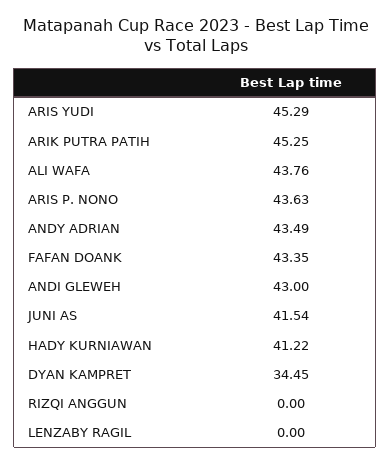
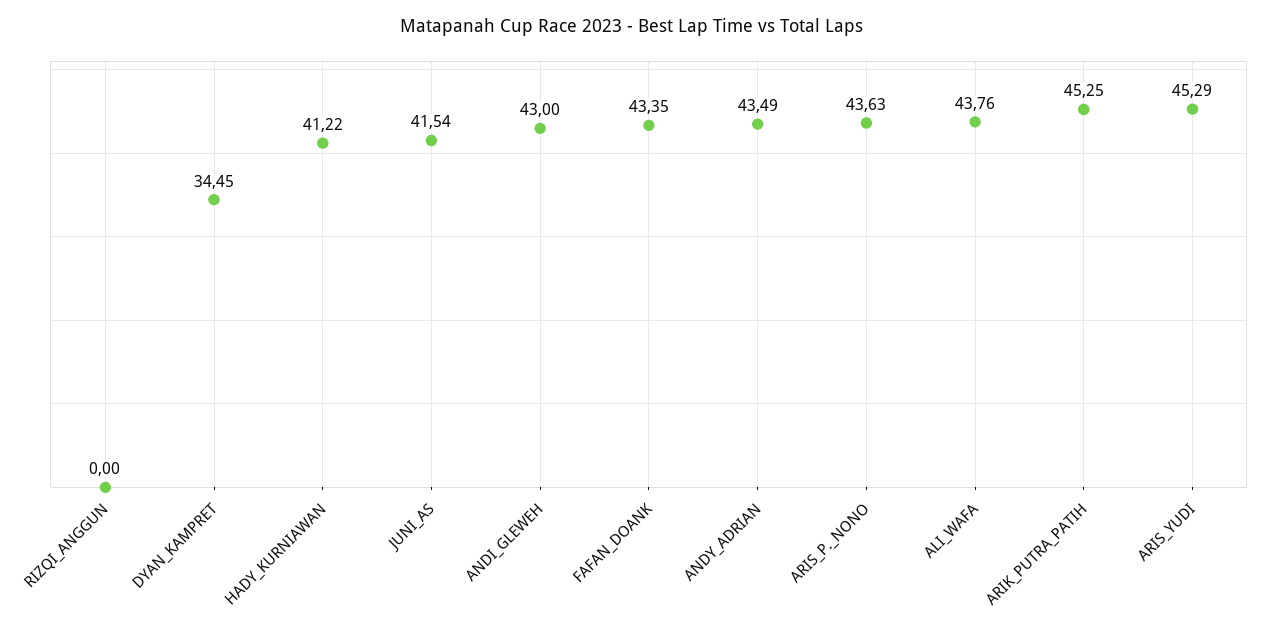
  {
    "ARIS YUDI": 45.29,
    "ARIK PUTRA PATIH": 45.25,
    "ALI WAFA": 43.76,
    "ARIS P. NONO": 43.63,
    "ANDY ADRIAN": 43.49,
    "FAFAN DOANK": 43.35,
    "ANDI GLEWEH": 43,
    "JUNI AS": 41.54,
    "HADY KURNIAWAN": 41.22,
    "DYAN KAMPRET": 34.45,
-   "RIZQI ANGGUN": 0,
+   "RIZQI ANGGUN": 0
-   "LENZABY RAGIL": 0
  }

